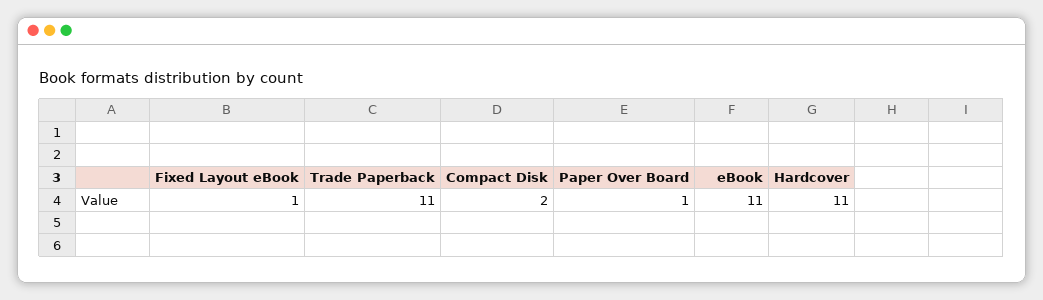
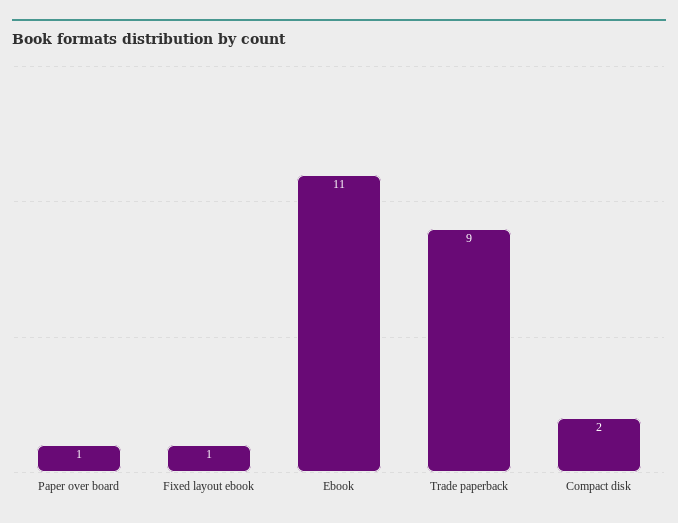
  {
    "Fixed Layout eBook": 1,
-   "Trade Paperback": 11,
+   "Trade Paperback": 9,
    "Compact Disk": 2,
    "Paper Over Board": 1,
-   "eBook": 11,
+   "eBook": 11
-   "Hardcover": 11
  }

